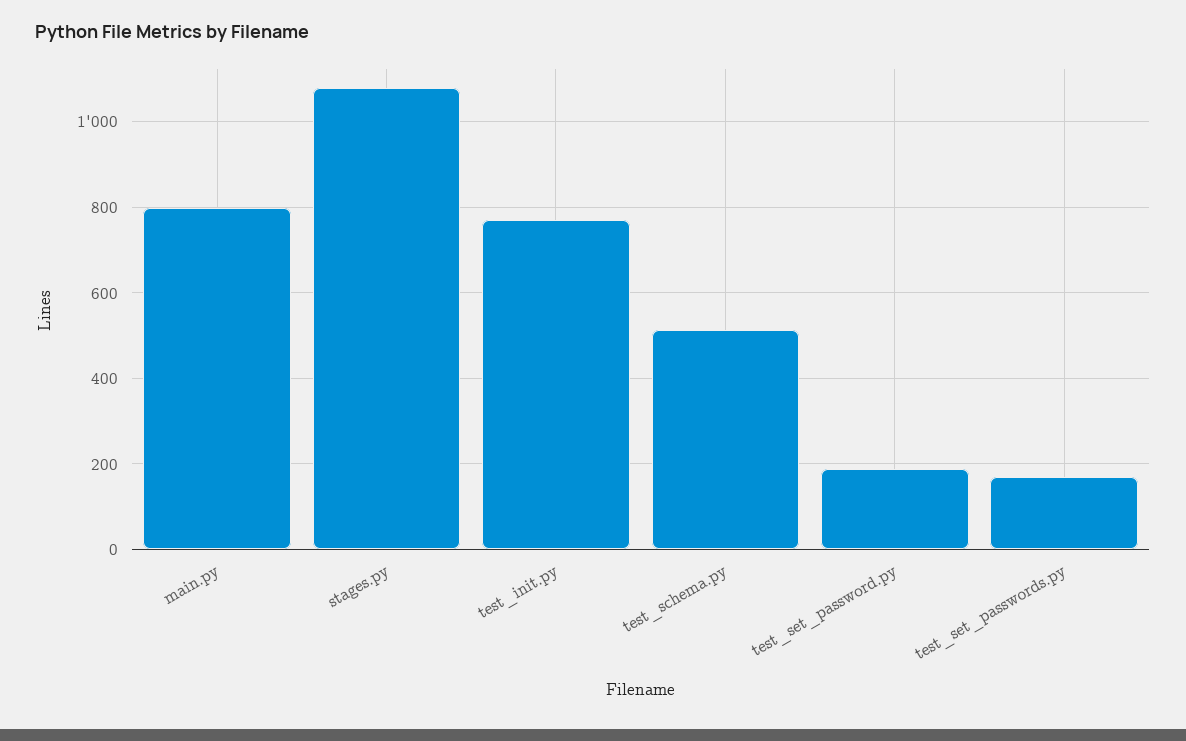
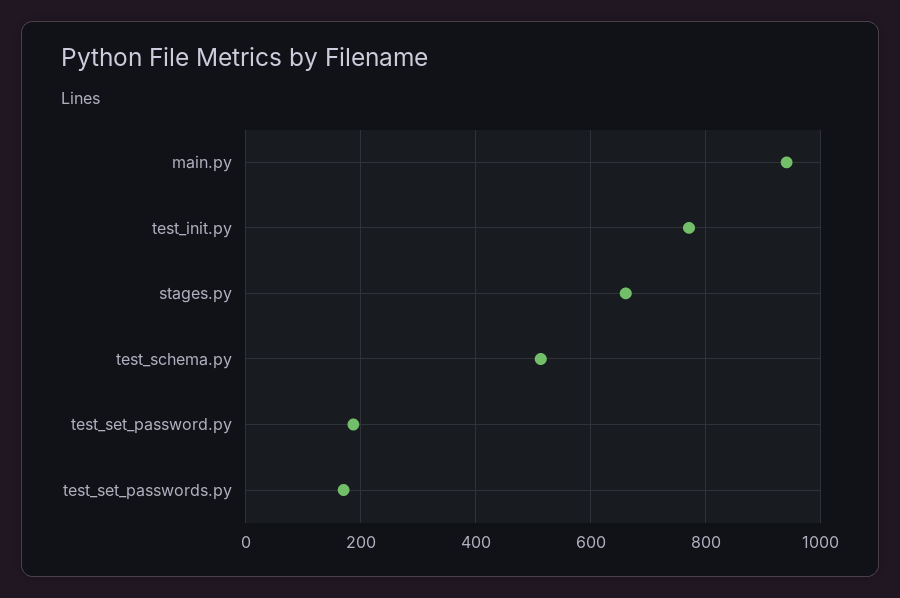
  {
-   "main.py": 800,
+   "main.py": 940,
-   "stages.py": 1080,
+   "stages.py": 660,
    "test_init.py": 780,
    "test_schema.py": 520,
    "test_set_password.py": 180,
    "test_set_passwords.py": 180
  }

